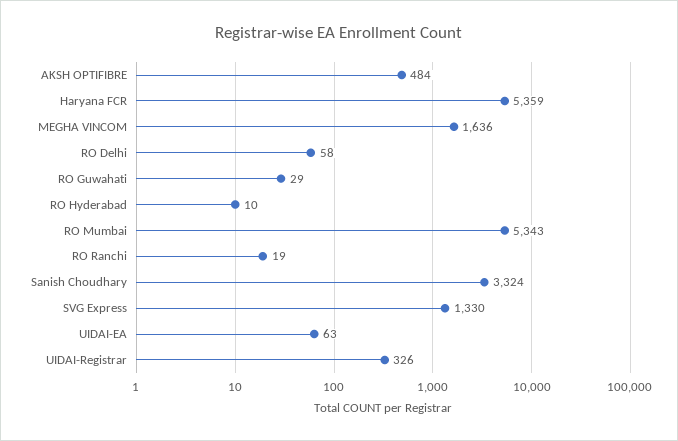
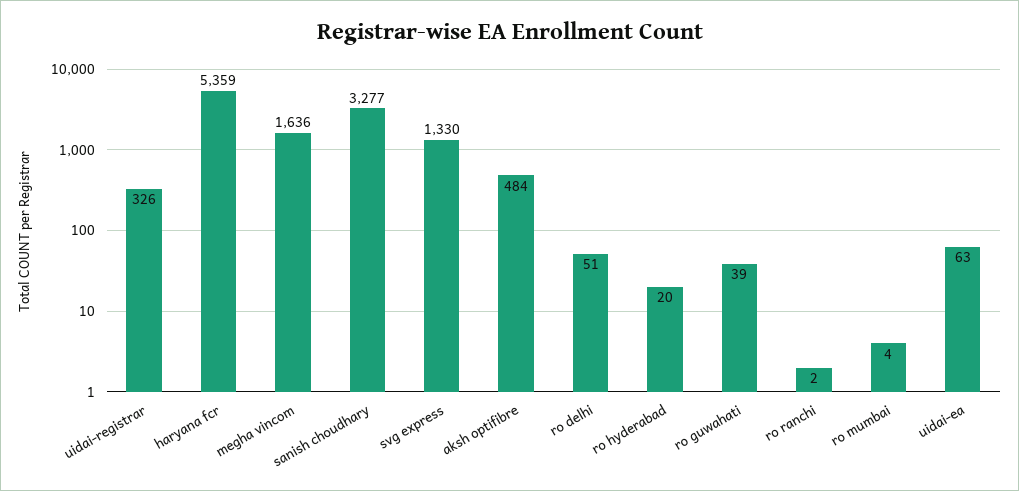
  {
    "AKSH OPTIFIBRE": 484,
    "Haryana FCR": 5359,
    "MEGHA VINCOM": 1636,
-   "RO Delhi": 58,
+   "RO Delhi": 51,
-   "RO Guwahati": 29,
+   "RO Guwahati": 39,
-   "RO Hyderabad": 10,
+   "RO Hyderabad": 20,
-   "RO Mumbai": 5343,
+   "RO Mumbai": 4,
-   "RO Ranchi": 19,
+   "RO Ranchi": 2,
-   "Sanish Choudhary": 3324,
+   "Sanish Choudhary": 3277,
    "SVG Express": 1330,
    "UIDAI-EA": 63,
    "UIDAI-Registrar": 326
  }

